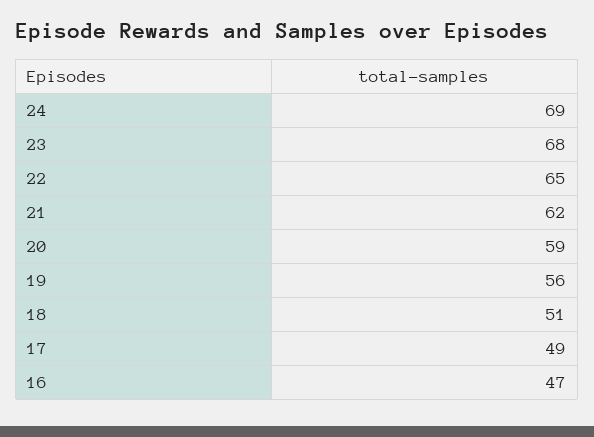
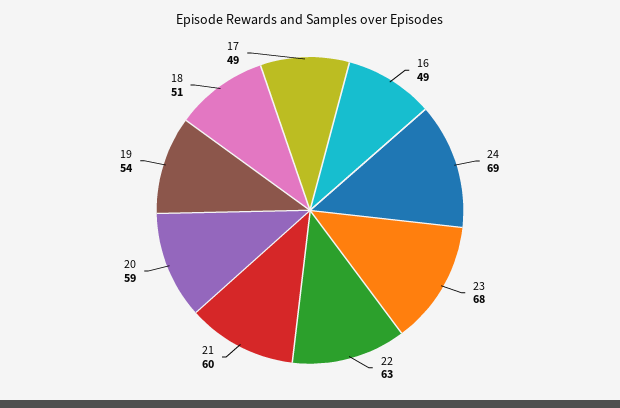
  {
    "24": 69,
    "23": 68,
-   "22": 65,
+   "22": 63,
-   "21": 62,
+   "21": 60,
    "20": 59,
-   "19": 56,
+   "19": 54,
    "18": 51,
    "17": 49,
-   "16": 47
+   "16": 49
  }

